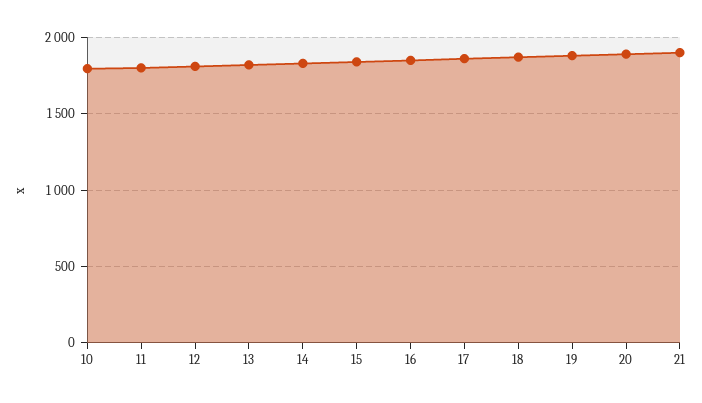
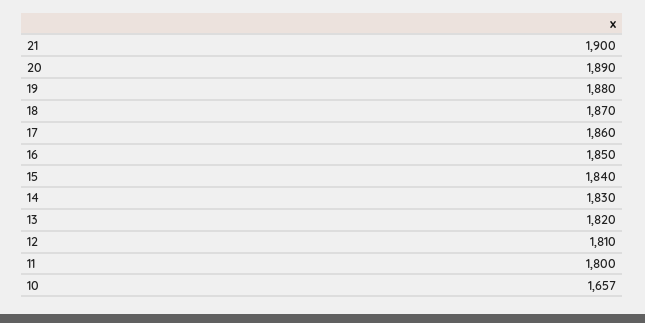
  {
-   "10": 1800,
+   "10": 1657,
    "11": 1800,
    "12": 1810,
    "13": 1820,
    "14": 1830,
    "15": 1840,
    "16": 1850,
    "17": 1860,
    "18": 1870,
    "19": 1880,
    "20": 1890,
    "21": 1900
  }

